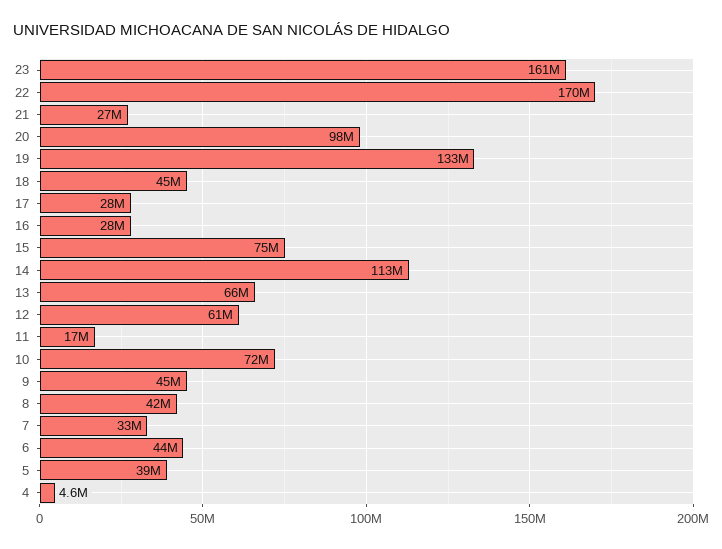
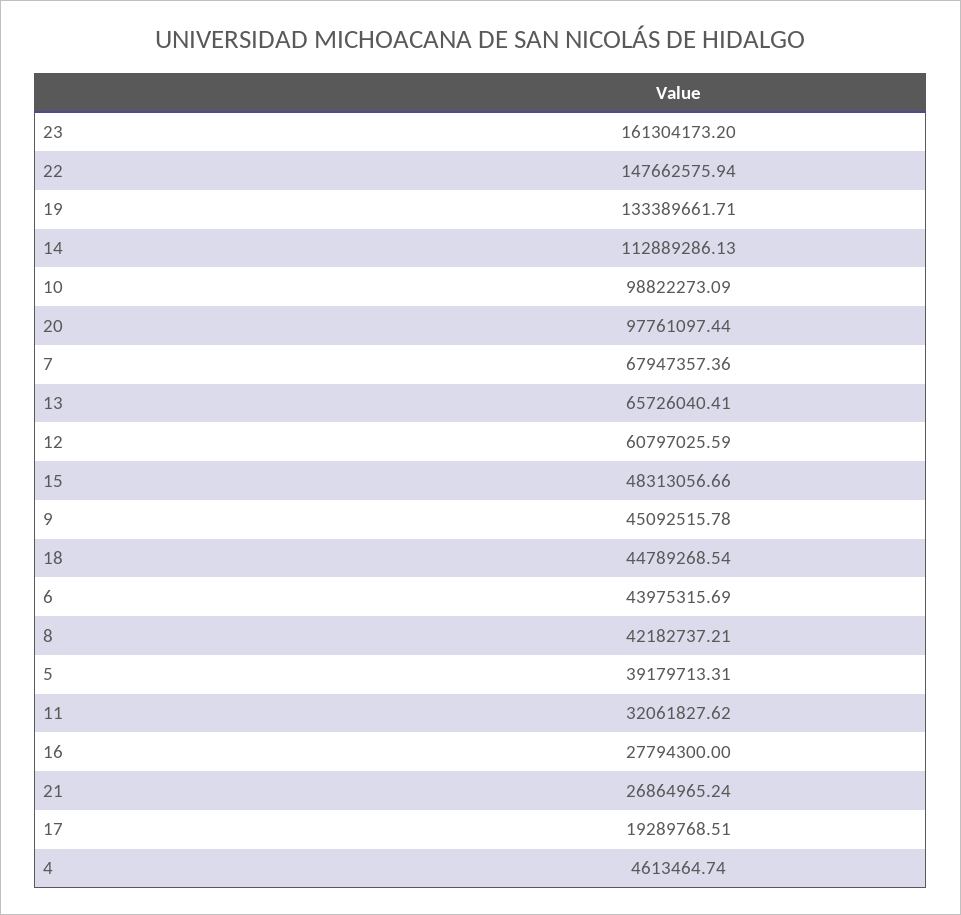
  {
    "23": 161304173.2,
-   "22": 170000000,
+   "22": 147662575.94,
    "21": 26864965.24,
    "20": 97761097.44,
    "19": 133389661.71,
    "18": 44789268.54,
-   "17": 28000000,
+   "17": 19289768.51,
    "16": 27794300,
-   "15": 75000000,
+   "15": 48313056.66,
    "14": 112889286.13,
    "13": 65726040.41,
    "12": 60797025.59,
-   "11": 17000000,
+   "11": 32061827.62,
-   "10": 72000000,
+   "10": 98822273.09,
    "9": 45092515.78,
    "8": 42182737.21,
-   "7": 33000000,
+   "7": 67947357.36,
    "6": 43975315.69,
    "5": 39179713.31,
    "4": 4613464.74
  }

